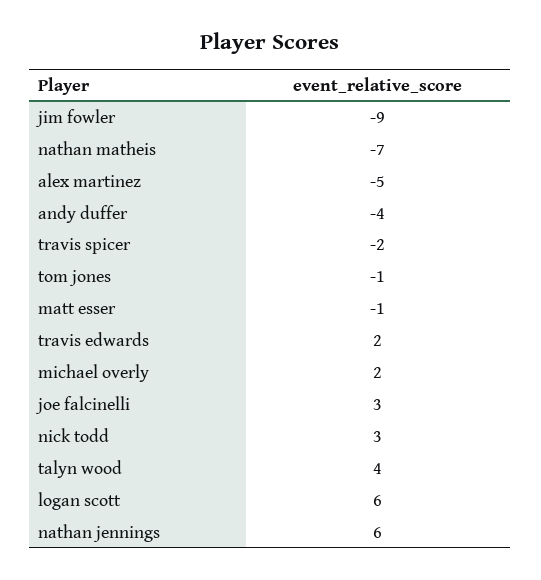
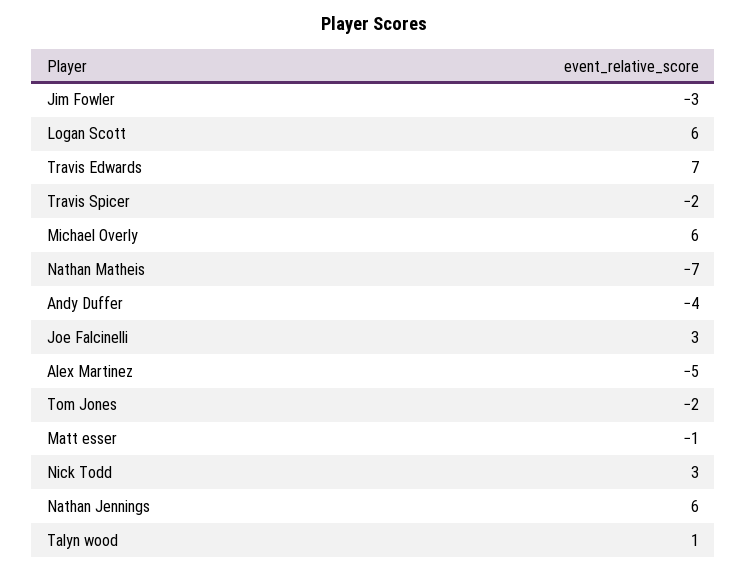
  {
-   "jim fowler": -9,
+   "jim fowler": -3,
    "nathan matheis": -7,
    "alex martinez": -5,
    "andy duffer": -4,
    "travis spicer": -2,
-   "tom jones": -1,
+   "tom jones": -2,
    "matt esser": -1,
-   "travis edwards": 2,
+   "travis edwards": 7,
-   "michael overly": 2,
+   "michael overly": 6,
    "joe falcinelli": 3,
    "nick todd": 3,
-   "talyn wood": 4,
+   "talyn wood": 1,
    "logan scott": 6,
    "nathan jennings": 6
  }

